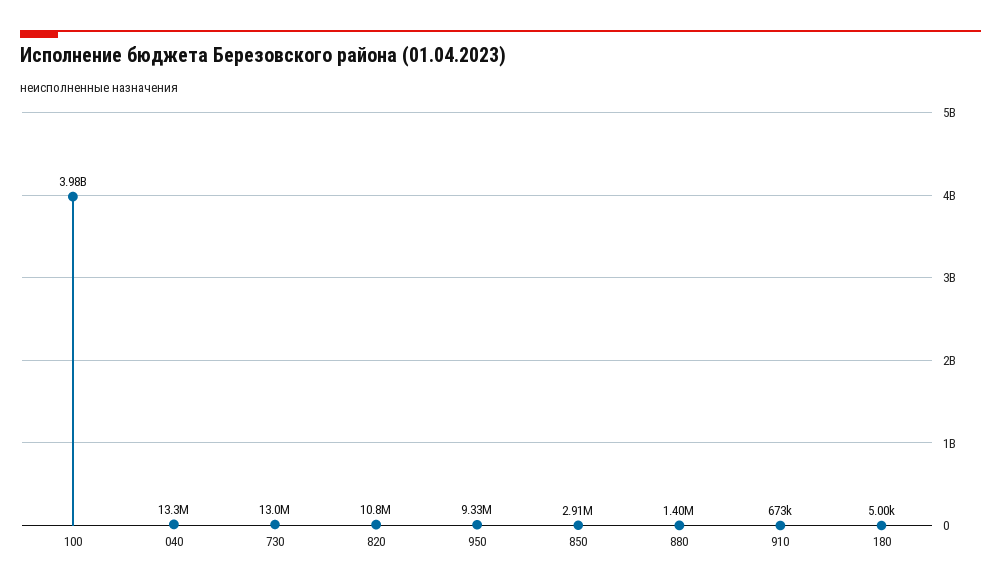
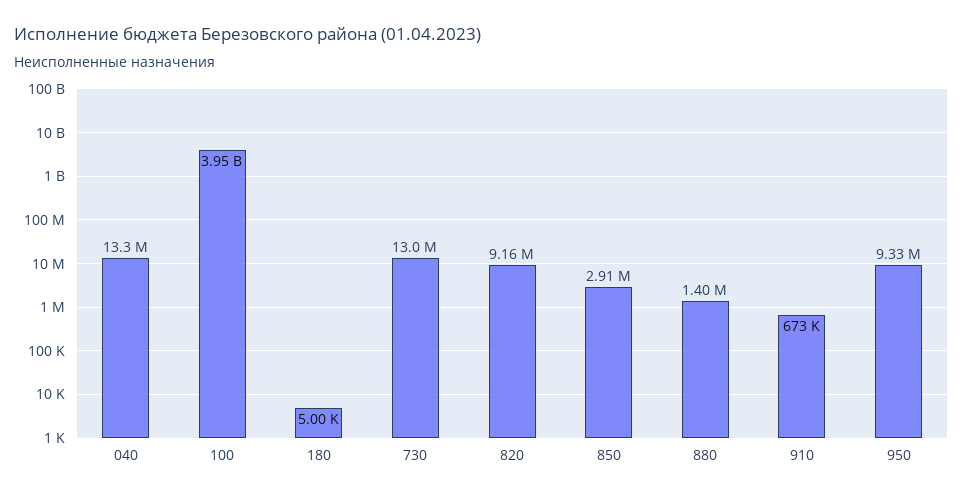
  {
-   "100": 3980000000,
+   "100": 3950000000,
    "040": 13300000,
    "730": 13000000,
-   "820": 10800000,
+   "820": 9160000,
    "950": 9330000,
    "850": 2910000,
    "880": 1400000,
    "910": 673000,
    "180": 5000
  }

